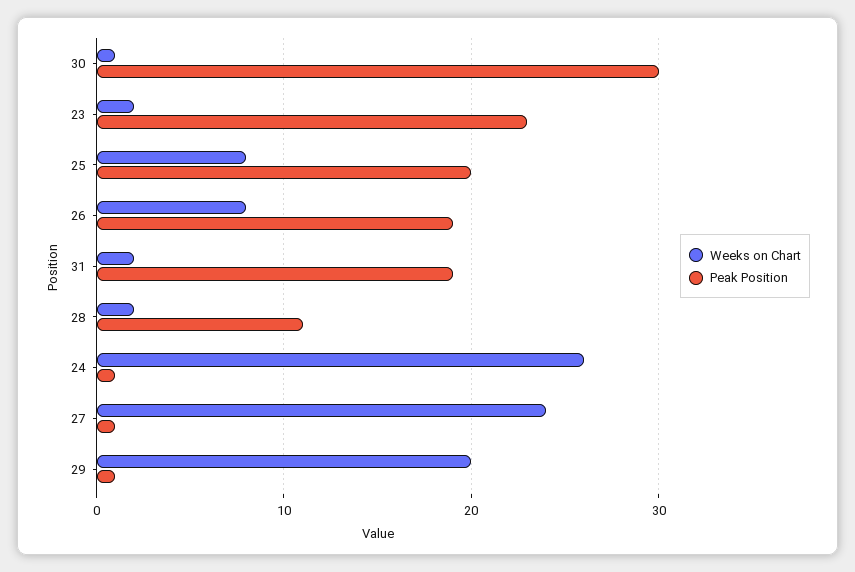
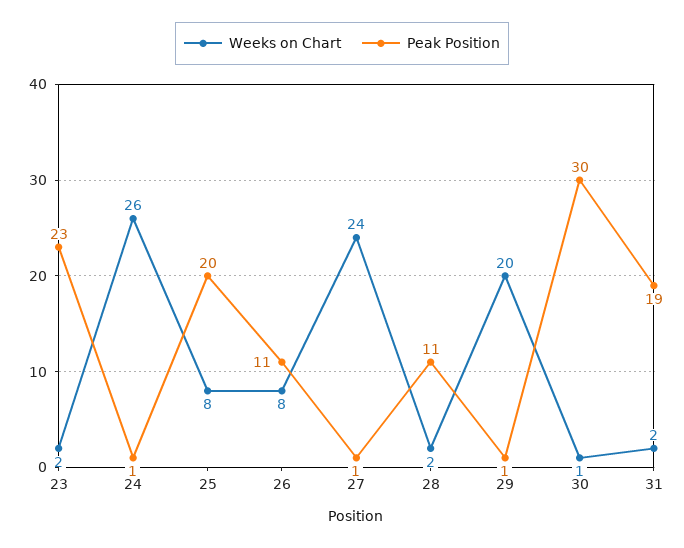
  {
    "Weeks on Chart": {
      "30": 1,
      "23": 2,
      "25": 8,
      "26": 8,
      "31": 2,
      "28": 2,
      "24": 26,
      "27": 24,
      "29": 20
    },
    "Peak Position": {
      "30": 30,
      "23": 23,
      "25": 20,
-     "26": 19,
+     "26": 11,
      "31": 19,
      "28": 11,
      "24": 1,
      "27": 1,
      "29": 1
    }
  }

